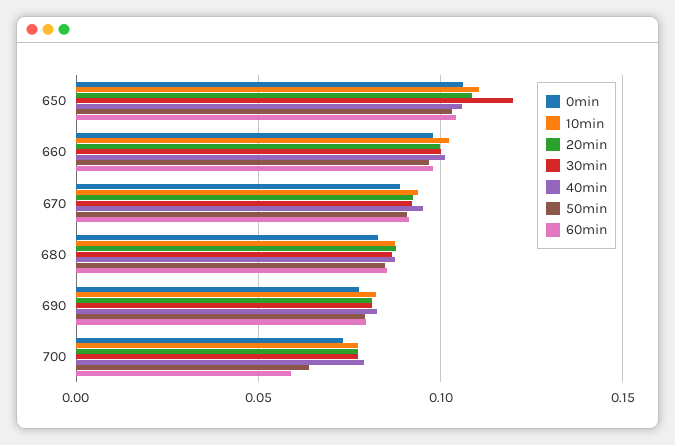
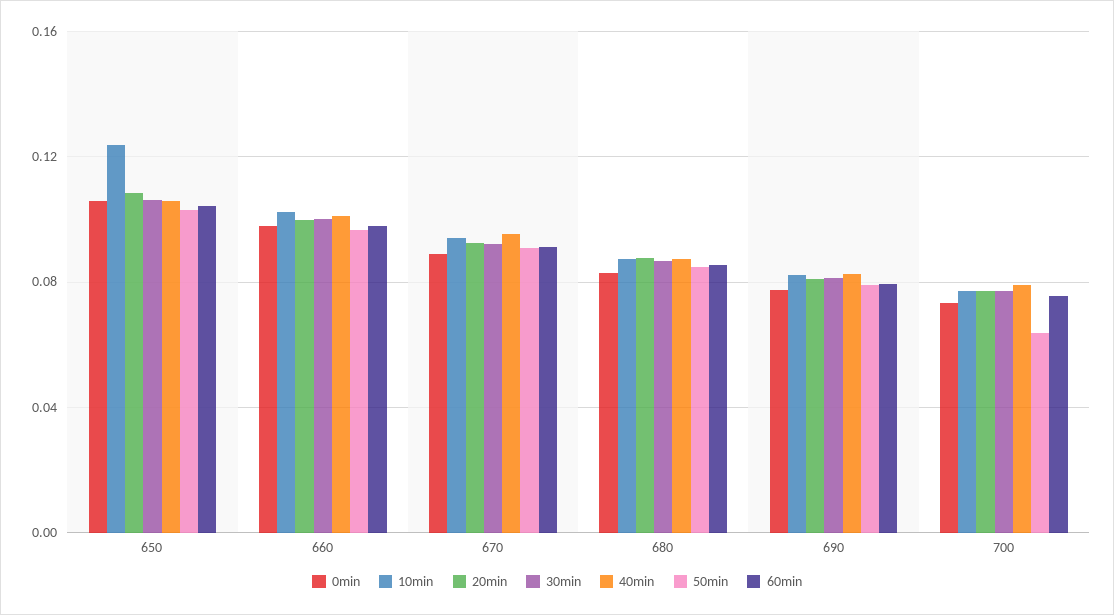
  {
    "0min": {
      "650": 0.105,
      "660": 0.1,
      "670": 0.09,
      "680": 0.085,
      "690": 0.08,
      "700": 0.075
    },
    "10min": {
-     "650": 0.11,
+     "650": 0.125,
      "660": 0.1,
      "670": 0.095,
      "680": 0.09,
      "690": 0.08,
      "700": 0.075
    },
    "20min": {
      "650": 0.11,
      "660": 0.1,
      "670": 0.095,
      "680": 0.09,
      "690": 0.08,
      "700": 0.075
    },
    "30min": {
-     "650": 0.12,
+     "650": 0.105,
      "660": 0.1,
      "670": 0.09,
      "680": 0.085,
      "690": 0.08,
      "700": 0.075
    },
    "40min": {
      "650": 0.105,
      "660": 0.1,
      "670": 0.095,
      "680": 0.085,
      "690": 0.085,
      "700": 0.08
    },
    "50min": {
      "650": 0.105,
      "660": 0.095,
      "670": 0.09,
      "680": 0.085,
      "690": 0.08,
      "700": 0.065
    },
    "60min": {
      "650": 0.105,
      "660": 0.1,
      "670": 0.09,
      "680": 0.085,
      "690": 0.08,
-     "700": 0.06
+     "700": 0.075
    }
  }

